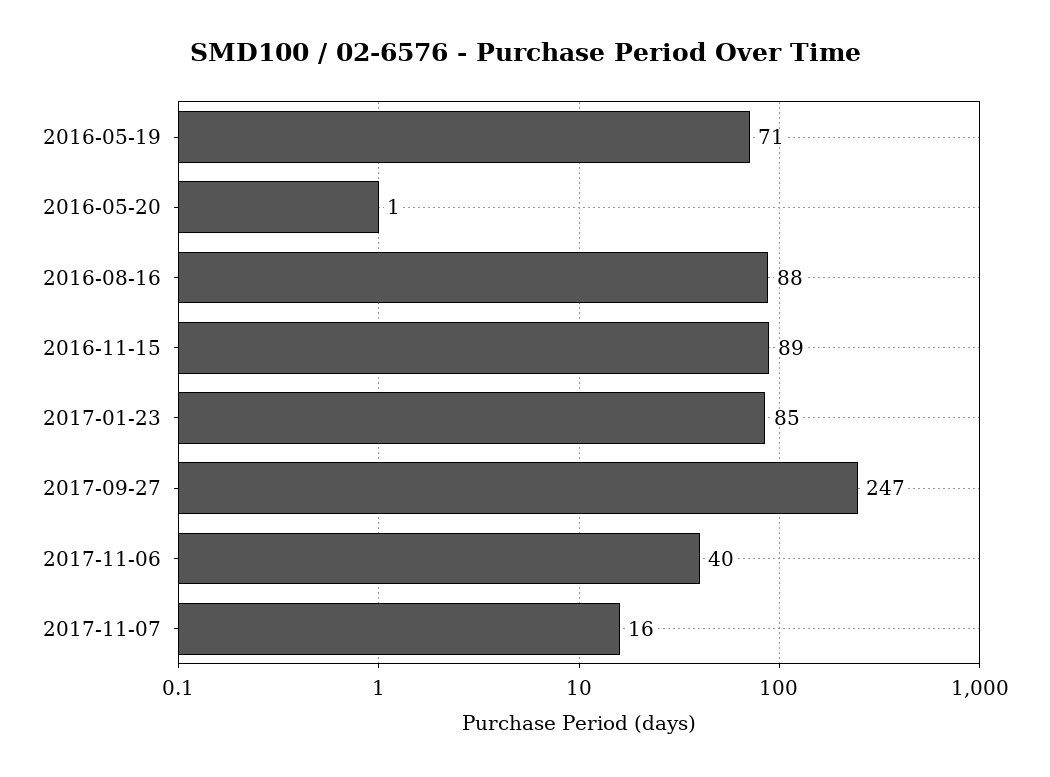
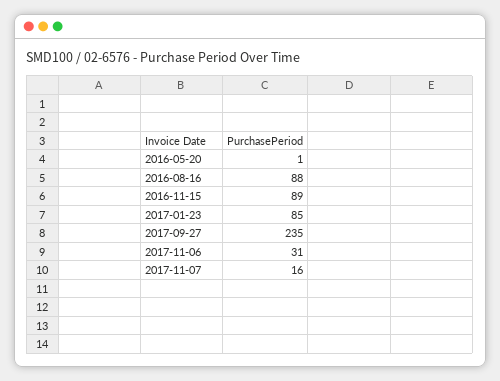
  {
-   "2016-05-19": 71,
    "2016-05-20": 1,
    "2016-08-16": 88,
    "2016-11-15": 89,
    "2017-01-23": 85,
-   "2017-09-27": 247,
+   "2017-09-27": 235,
-   "2017-11-06": 40,
+   "2017-11-06": 31,
    "2017-11-07": 16
  }

